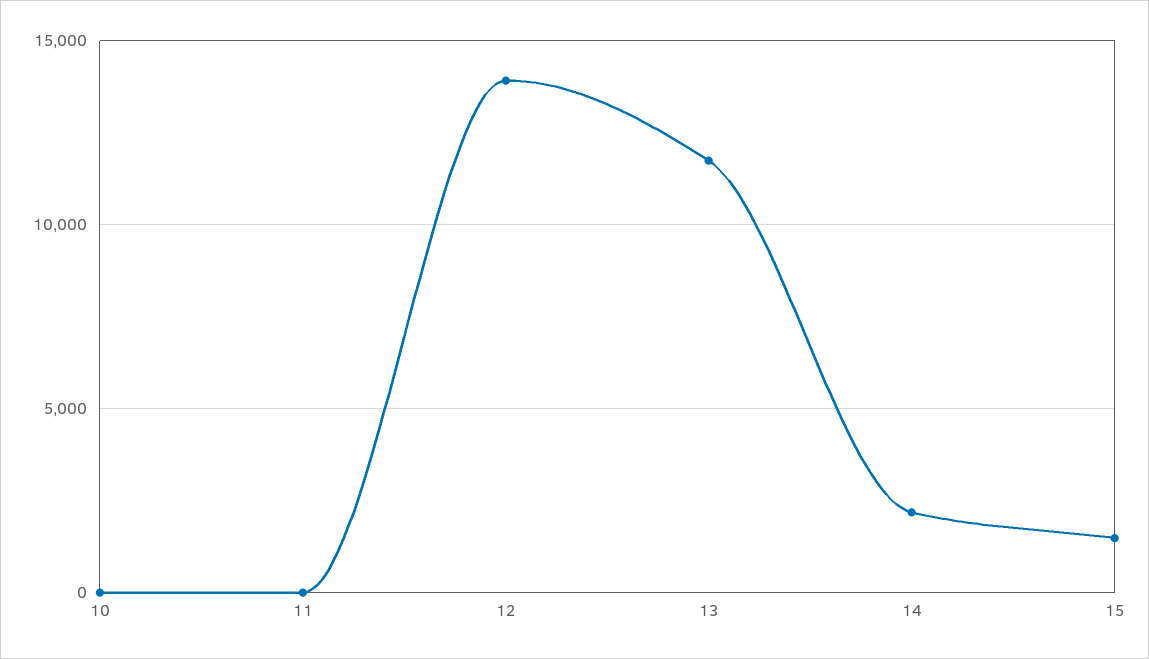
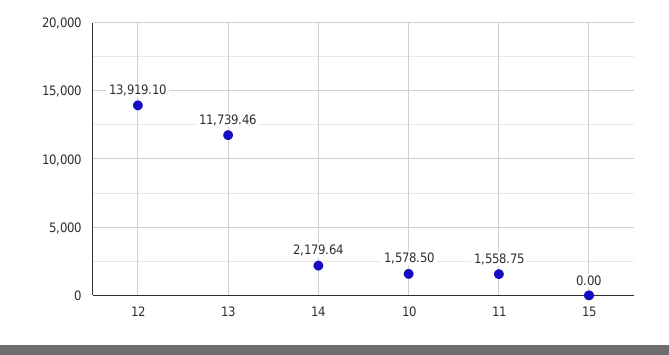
  {
-   "10": 0,
+   "10": 1578.5,
-   "11": 0,
+   "11": 1558.75,
    "12": 13919.1,
    "13": 11739.46,
    "14": 2179.64,
-   "15": 1500
+   "15": 0
  }

